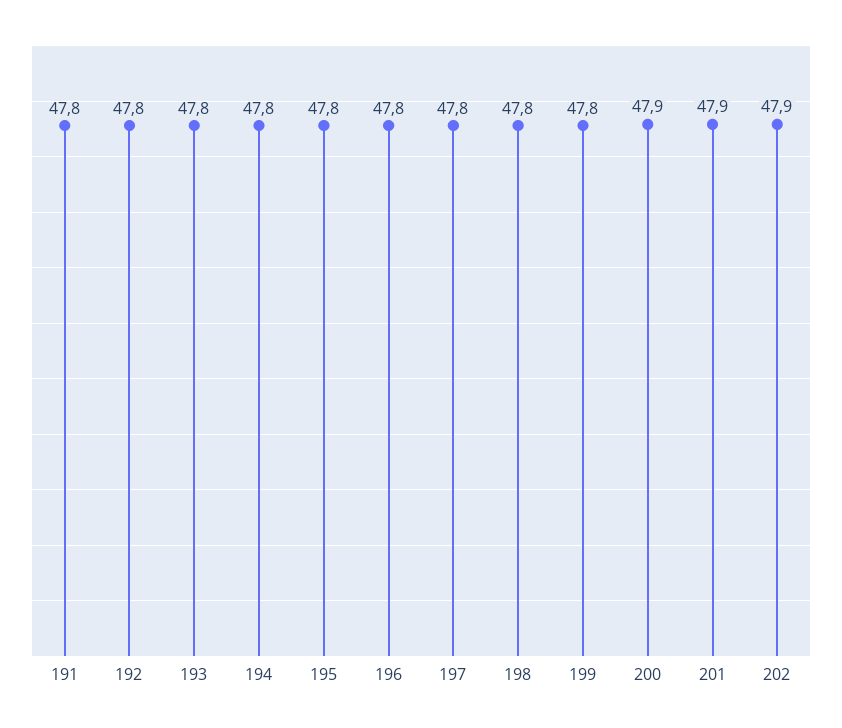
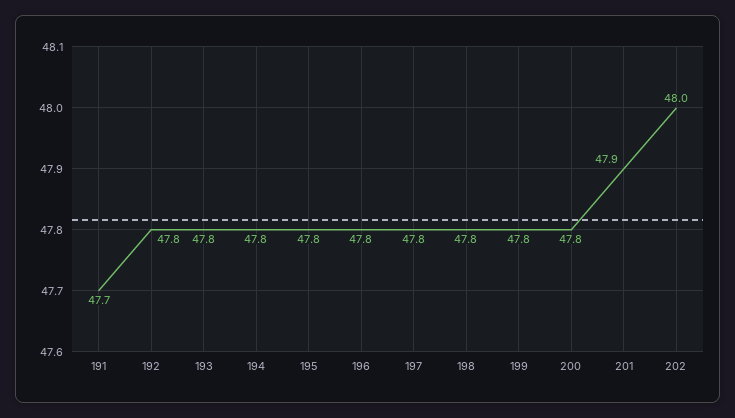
  {
-   "191": 47.8,
+   "191": 47.7,
    "192": 47.8,
    "193": 47.8,
    "194": 47.8,
    "195": 47.8,
    "196": 47.8,
    "197": 47.8,
    "198": 47.8,
    "199": 47.8,
-   "200": 47.9,
+   "200": 47.8,
    "201": 47.9,
-   "202": 47.9
+   "202": 48
  }

